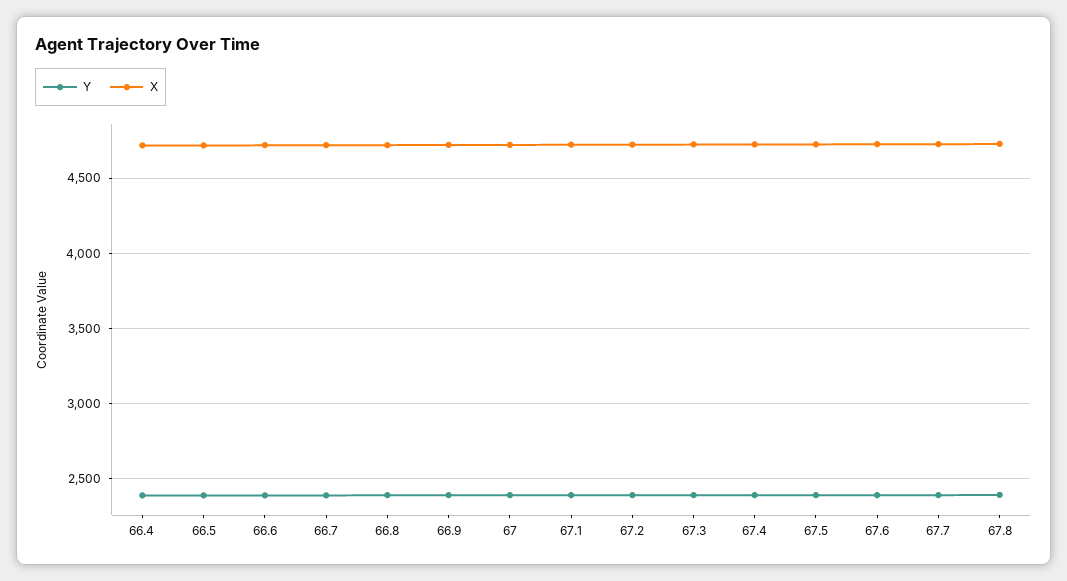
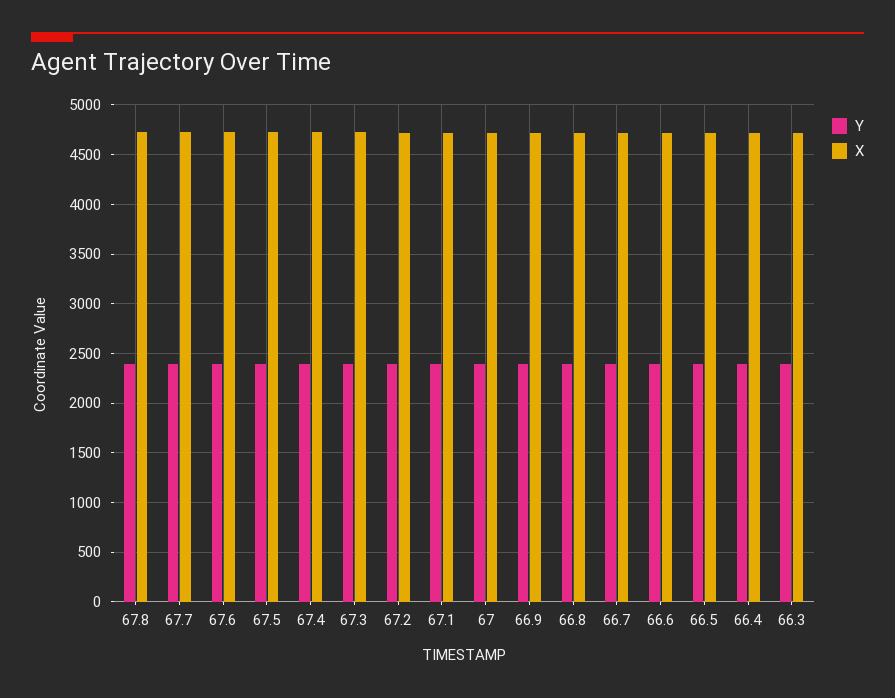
  {
    "Y": {
      "66.4": 2400,
      "66.5": 2400,
      "66.6": 2400,
      "66.7": 2400,
      "66.8": 2400,
      "66.9": 2400,
      "67": 2400,
      "67.1": 2400,
      "67.2": 2400,
      "67.3": 2400,
      "67.4": 2400,
      "67.5": 2400,
      "67.6": 2400,
      "67.7": 2400,
-     "67.8": 2400
+     "67.8": 2400,
+     "66.3": 2400
    },
    "X": {
      "66.4": 4700,
      "66.5": 4700,
      "66.6": 4700,
      "66.7": 4700,
      "66.8": 4700,
      "66.9": 4700,
      "67": 4700,
      "67.1": 4700,
      "67.2": 4700,
      "67.3": 4700,
      "67.4": 4700,
      "67.5": 4700,
      "67.6": 4750,
      "67.7": 4750,
-     "67.8": 4750
+     "67.8": 4750,
+     "66.3": 4700
    }
  }

